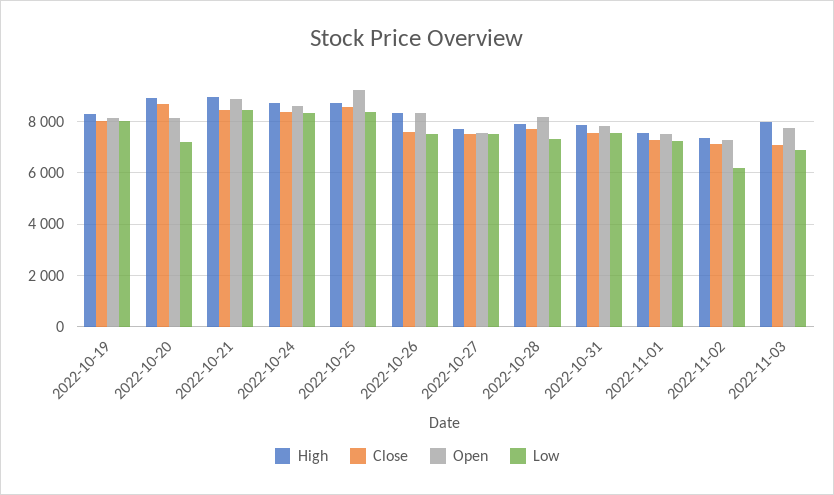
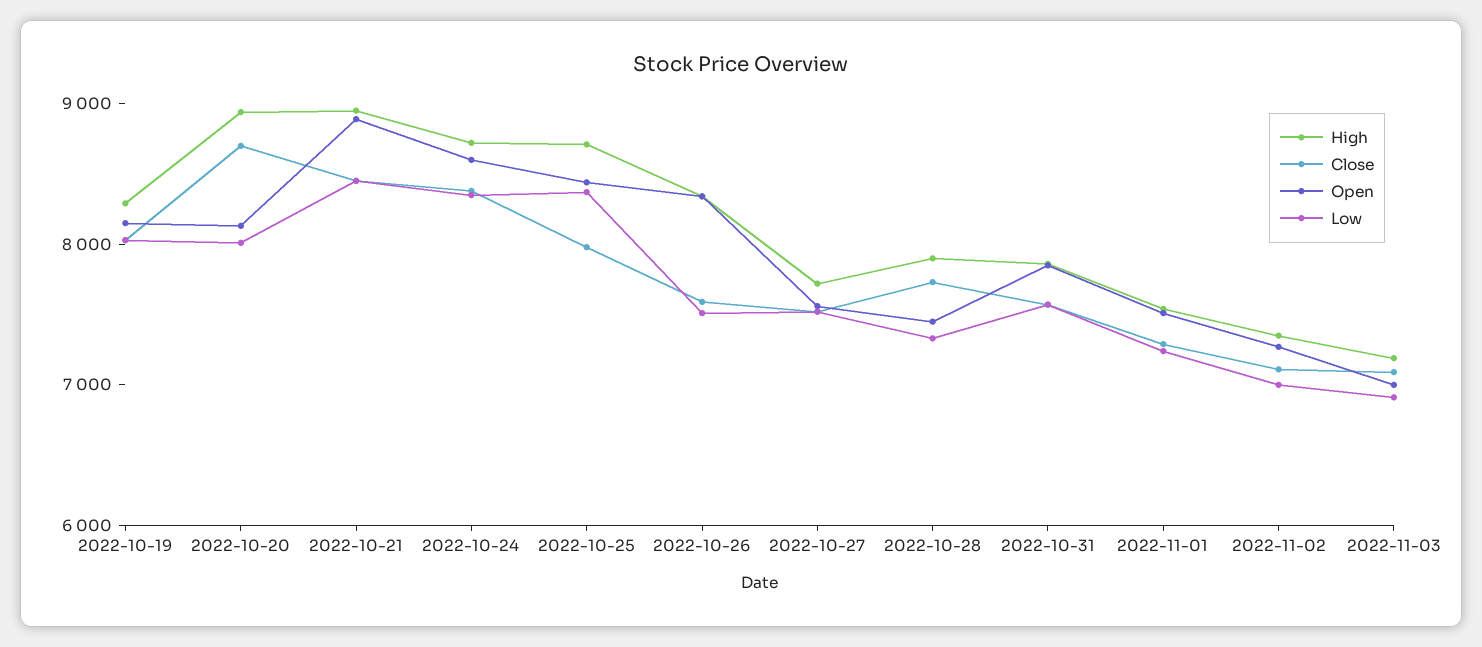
  {
    "High": {
      "2022-10-19": 8200,
      "2022-10-20": 9000,
      "2022-10-21": 9000,
      "2022-10-24": 8800,
      "2022-10-25": 8800,
      "2022-10-26": 8400,
      "2022-10-27": 7800,
      "2022-10-28": 8000,
      "2022-10-31": 7800,
      "2022-11-01": 7600,
      "2022-11-02": 7400,
-     "2022-11-03": 8000
+     "2022-11-03": 7200
    },
    "Close": {
      "2022-10-19": 8000,
      "2022-10-20": 8800,
      "2022-10-21": 8400,
      "2022-10-24": 8400,
-     "2022-10-25": 8500,
+     "2022-10-25": 8000,
      "2022-10-26": 7600,
      "2022-10-27": 7600,
      "2022-10-28": 7800,
      "2022-10-31": 7600,
      "2022-11-01": 7200,
      "2022-11-02": 7200,
      "2022-11-03": 7000
    },
    "Open": {
      "2022-10-19": 8200,
      "2022-10-20": 8200,
      "2022-10-21": 8800,
      "2022-10-24": 8600,
-     "2022-10-25": 9250,
+     "2022-10-25": 8400,
      "2022-10-26": 8400,
      "2022-10-27": 7600,
-     "2022-10-28": 8250,
+     "2022-10-28": 7400,
      "2022-10-31": 7800,
      "2022-11-01": 7600,
      "2022-11-02": 7200,
-     "2022-11-03": 7750
+     "2022-11-03": 7000
    },
    "Low": {
      "2022-10-19": 8000,
-     "2022-10-20": 7250,
+     "2022-10-20": 8000,
      "2022-10-21": 8400,
      "2022-10-24": 8400,
      "2022-10-25": 8400,
      "2022-10-26": 7600,
      "2022-10-27": 7600,
      "2022-10-28": 7400,
      "2022-10-31": 7600,
      "2022-11-01": 7200,
-     "2022-11-02": 6250,
+     "2022-11-02": 7000,
      "2022-11-03": 7000
    }
  }

